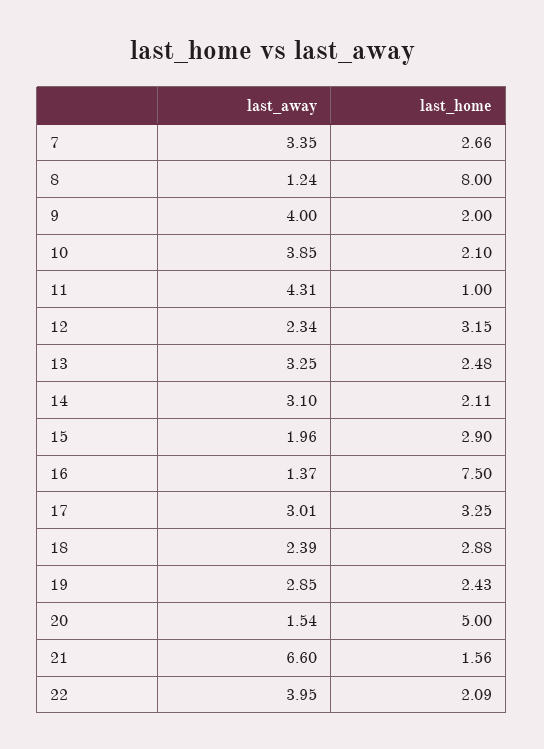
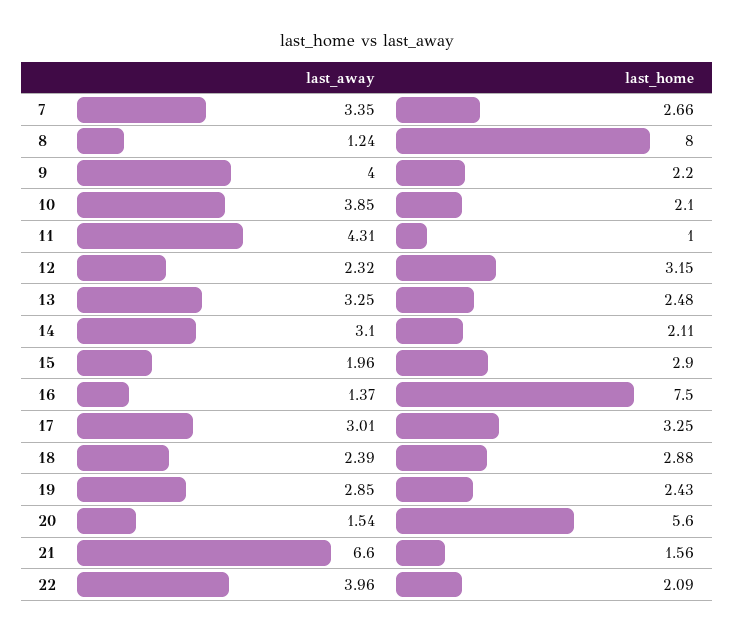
  {
    "last_away": {
      "7": 3.35,
      "8": 1.24,
      "9": 4,
      "10": 3.85,
      "11": 4.31,
-     "12": 2.34,
+     "12": 2.32,
      "13": 3.25,
      "14": 3.1,
      "15": 1.96,
      "16": 1.37,
      "17": 3.01,
      "18": 2.39,
      "19": 2.85,
      "20": 1.54,
      "21": 6.6,
-     "22": 3.95
+     "22": 3.96
    },
    "last_home": {
      "7": 2.66,
      "8": 8,
-     "9": 2,
+     "9": 2.2,
      "10": 2.1,
      "11": 1,
      "12": 3.15,
      "13": 2.48,
      "14": 2.11,
      "15": 2.9,
      "16": 7.5,
      "17": 3.25,
      "18": 2.88,
      "19": 2.43,
-     "20": 5,
+     "20": 5.6,
      "21": 1.56,
      "22": 2.09
    }
  }

